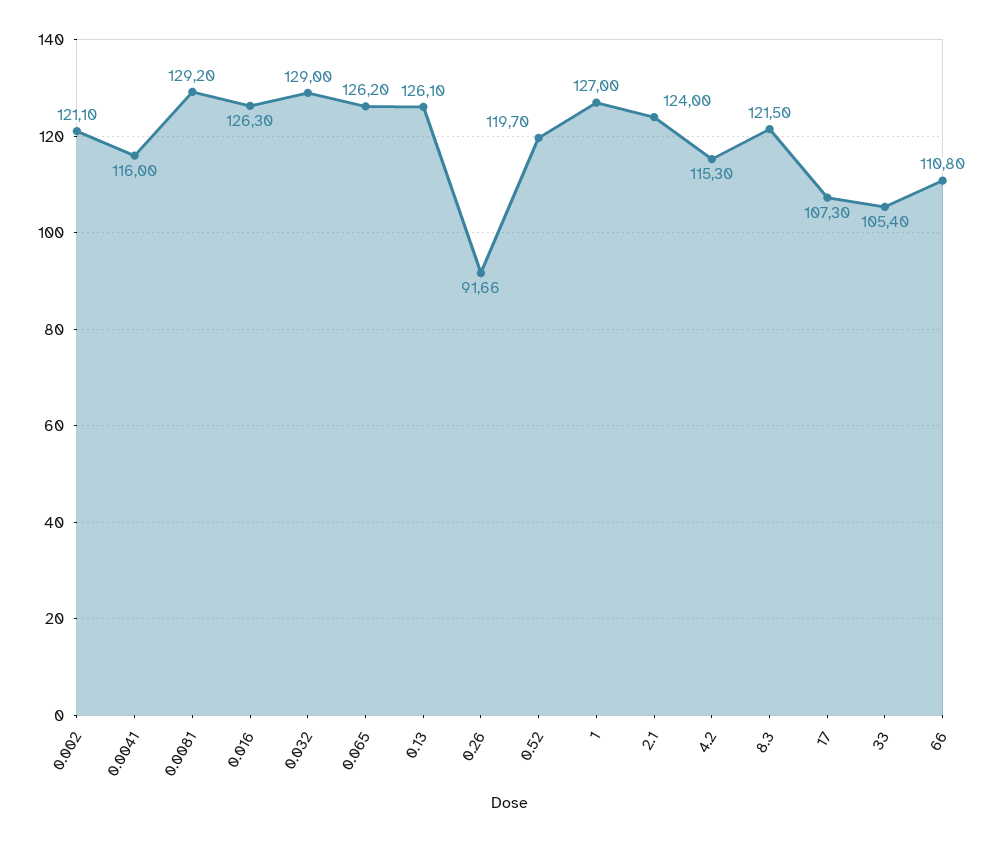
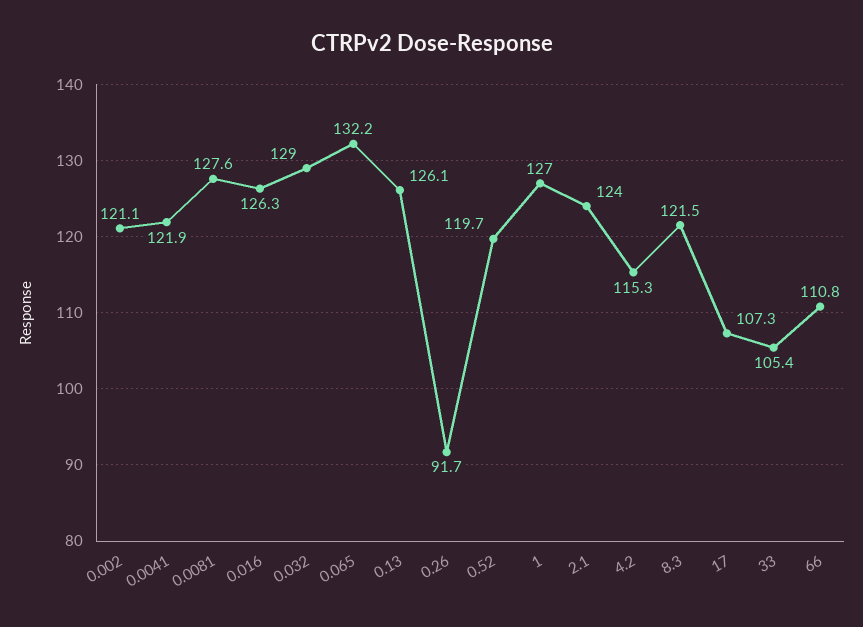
  {
    "0.002": 121.1,
-   "0.0041": 116,
+   "0.0041": 121.9,
-   "0.0081": 129.2,
+   "0.0081": 127.6,
    "0.016": 126.3,
    "0.032": 129,
-   "0.065": 126.2,
+   "0.065": 132.2,
    "0.13": 126.1,
    "0.26": 91.66,
    "0.52": 119.7,
    "1": 127,
    "2.1": 124,
    "4.2": 115.3,
    "8.3": 121.5,
    "17": 107.3,
    "33": 105.4,
    "66": 110.8
  }

